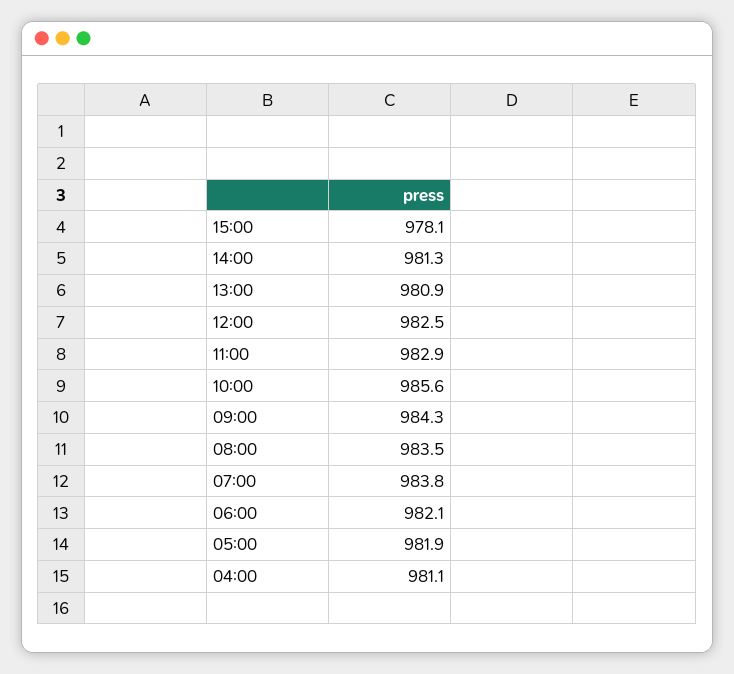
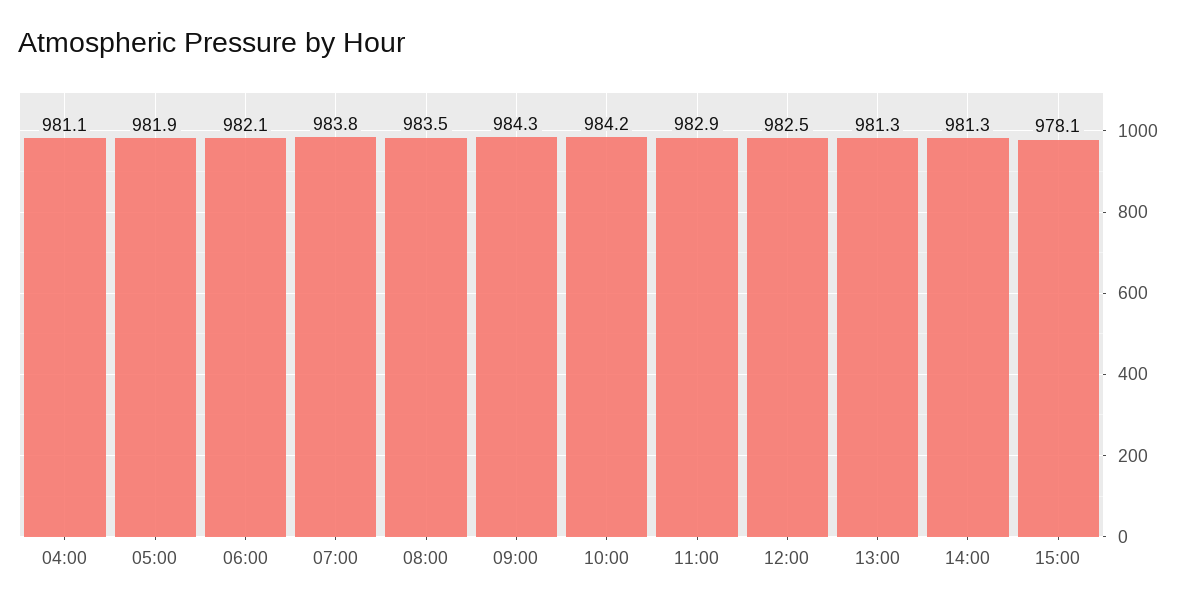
  {
    "15:00": 978.1,
    "14:00": 981.3,
-   "13:00": 980.9,
+   "13:00": 981.3,
    "12:00": 982.5,
    "11:00": 982.9,
-   "10:00": 985.6,
+   "10:00": 984.2,
    "09:00": 984.3,
    "08:00": 983.5,
    "07:00": 983.8,
    "06:00": 982.1,
    "05:00": 981.9,
    "04:00": 981.1
  }

